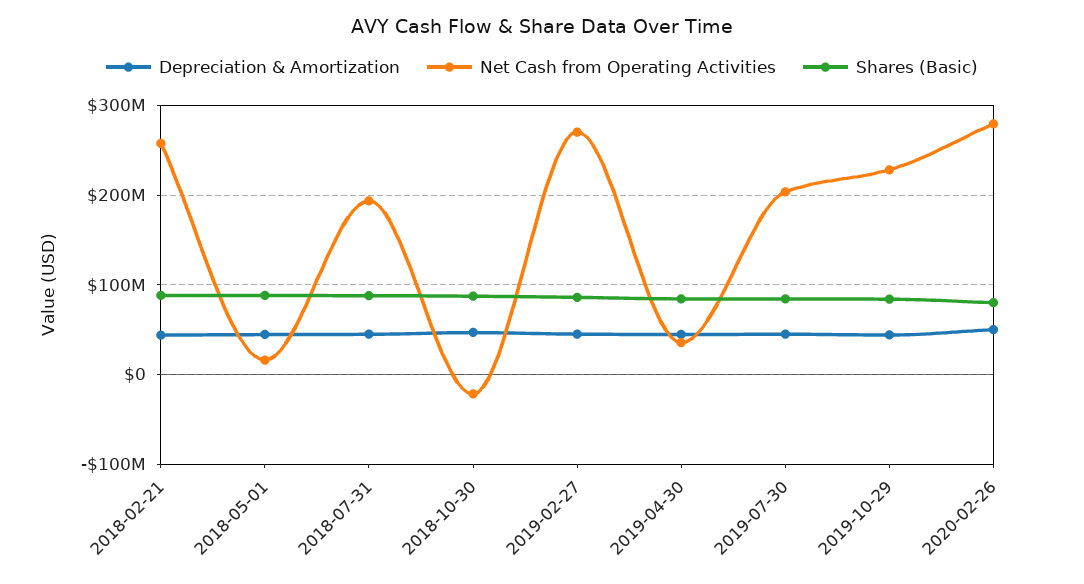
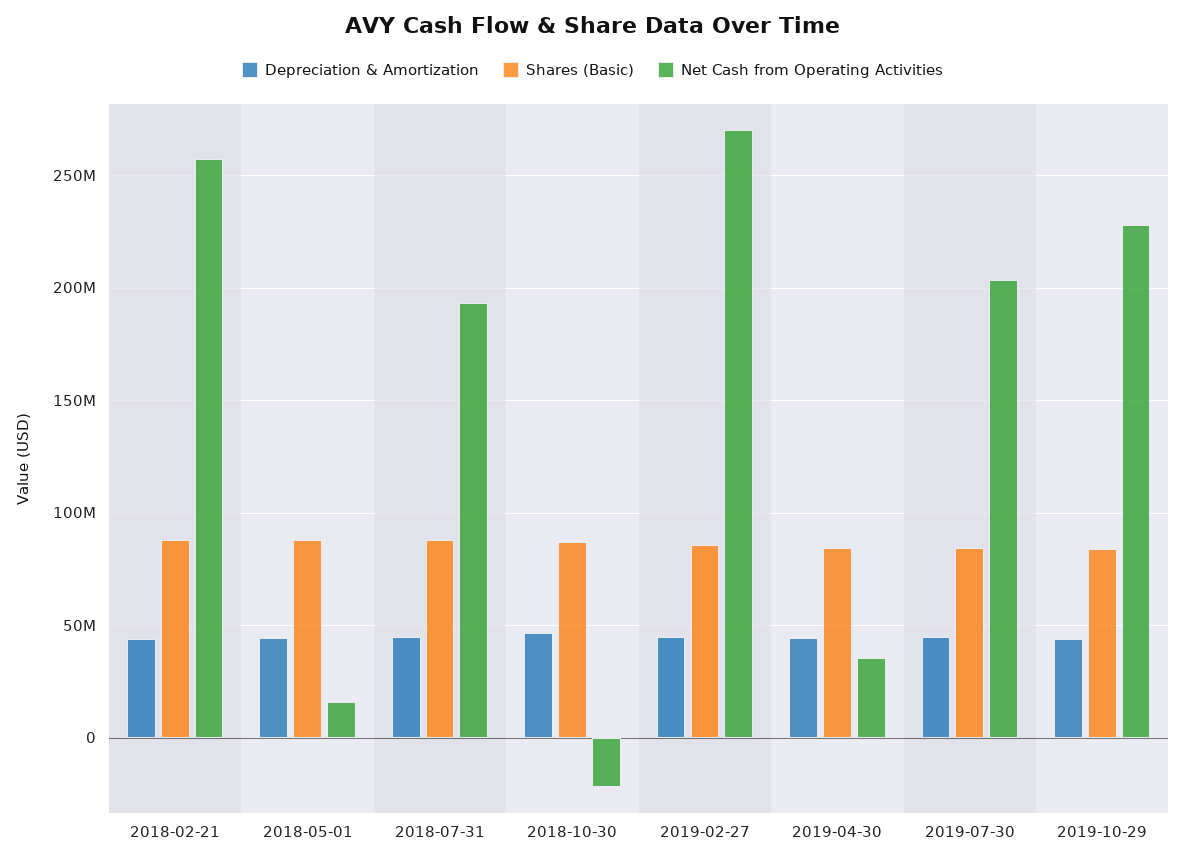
  {
    "Depreciation & Amortization": {
      "2018-02-21": 45000000,
      "2018-05-01": 45000000,
      "2018-07-31": 45000000,
      "2018-10-30": 45000000,
      "2019-02-27": 45000000,
      "2019-04-30": 45000000,
      "2019-07-30": 45000000,
-     "2019-10-29": 45000000,
+     "2019-10-29": 45000000
-     "2020-02-26": 50000000
    },
    "Net Cash from Operating Activities": {
      "2018-02-21": 260000000,
      "2018-05-01": 15000000,
      "2018-07-31": 195000000,
      "2018-10-30": -20000000,
      "2019-02-27": 270000000,
      "2019-04-30": 35000000,
      "2019-07-30": 205000000,
-     "2019-10-29": 230000000,
+     "2019-10-29": 230000000
-     "2020-02-26": 280000000
    },
    "Shares (Basic)": {
      "2018-02-21": 90000000,
      "2018-05-01": 90000000,
      "2018-07-31": 90000000,
      "2018-10-30": 85000000,
      "2019-02-27": 85000000,
      "2019-04-30": 85000000,
      "2019-07-30": 85000000,
-     "2019-10-29": 85000000,
+     "2019-10-29": 85000000
-     "2020-02-26": 80000000
    }
  }

